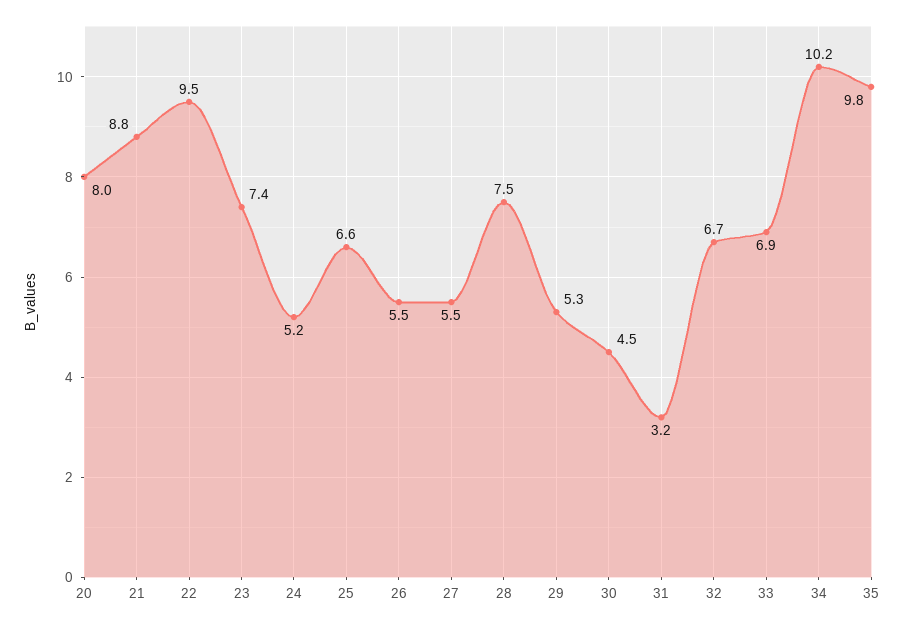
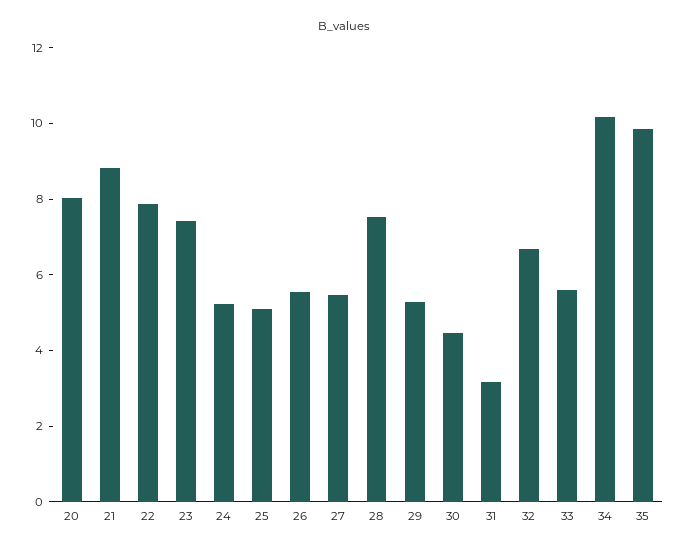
  {
    "20": 8,
    "21": 8.8,
-   "22": 9.5,
+   "22": 8,
    "23": 7.4,
    "24": 5.2,
-   "25": 6.6,
+   "25": 5,
    "26": 5.5,
    "27": 5.5,
    "28": 7.5,
    "29": 5.3,
    "30": 4.5,
    "31": 3.2,
    "32": 6.7,
-   "33": 6.9,
+   "33": 5.5,
    "34": 10.2,
    "35": 9.8
  }

